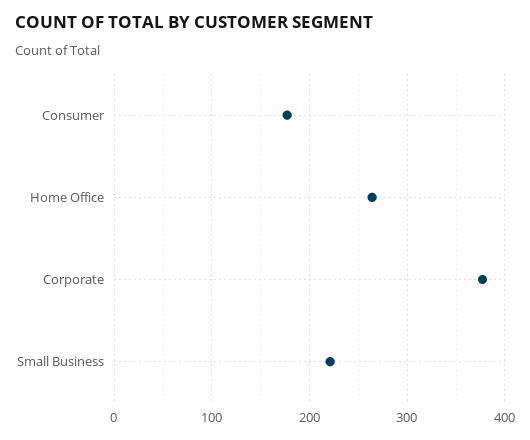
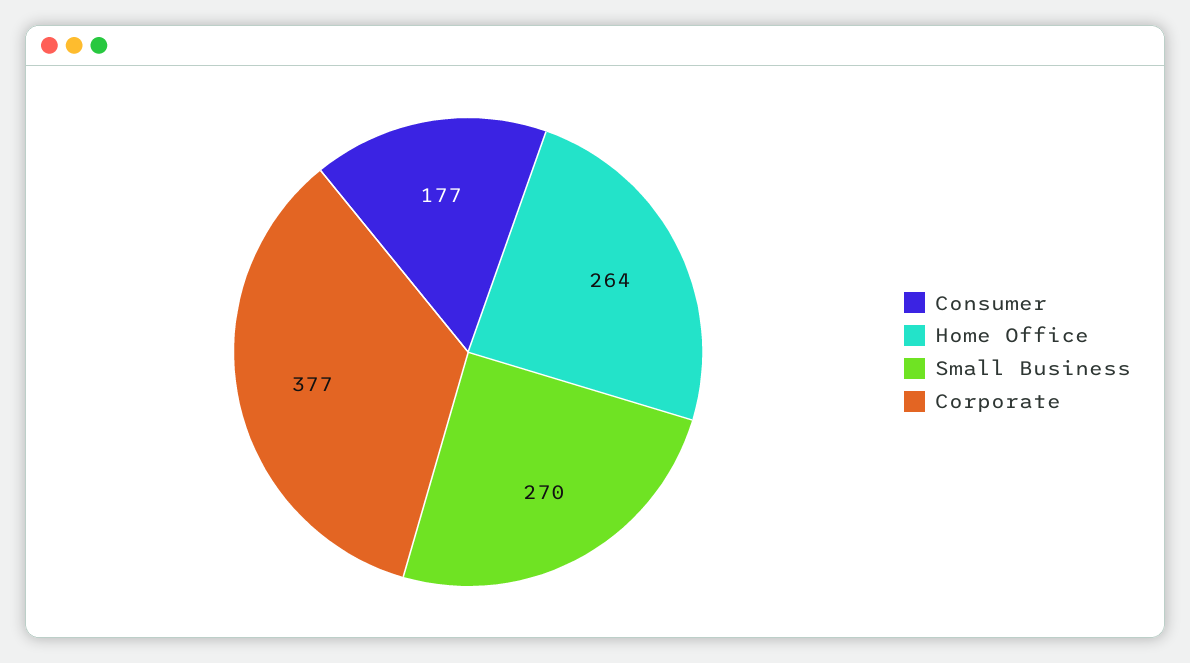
  {
    "Consumer": 177,
    "Home Office": 264,
    "Corporate": 377,
-   "Small Business": 220
+   "Small Business": 270
  }

